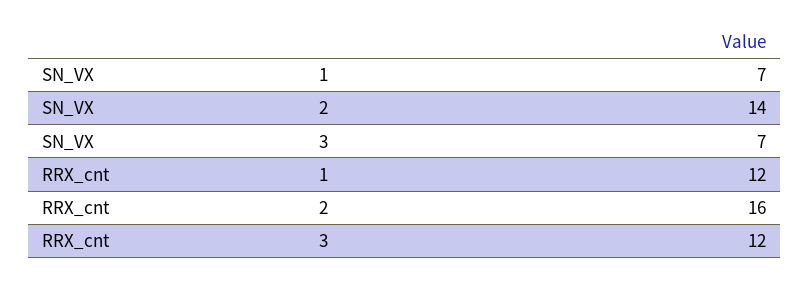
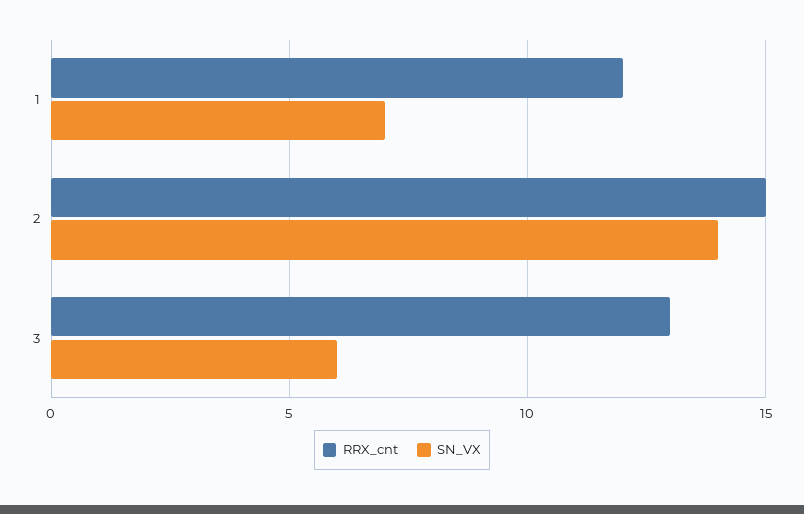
  {
    "SN_VX": {
      "1": 7,
      "2": 14,
-     "3": 7
+     "3": 6
    },
    "RRX_cnt": {
      "1": 12,
-     "2": 16,
+     "2": 15,
-     "3": 12
+     "3": 13
    }
  }

